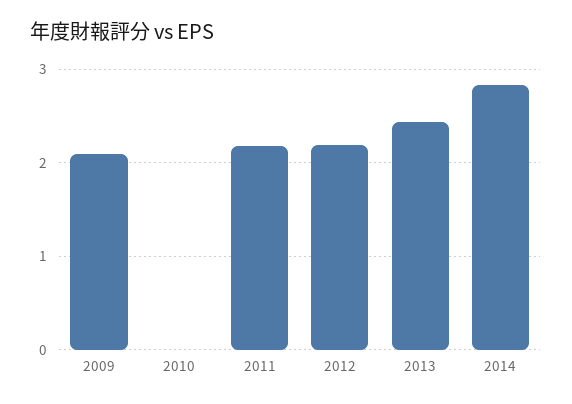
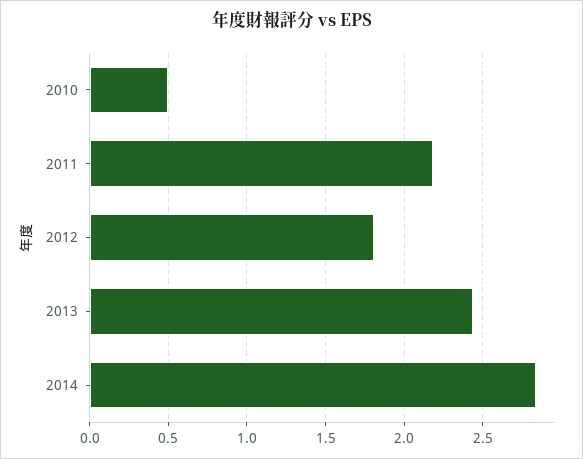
  {
-   "2009": 2.1,
-   "2010": 0,
+   "2010": 0.5,
    "2011": 2.2,
-   "2012": 2.2,
+   "2012": 1.8,
    "2013": 2.45,
    "2014": 2.85
  }

